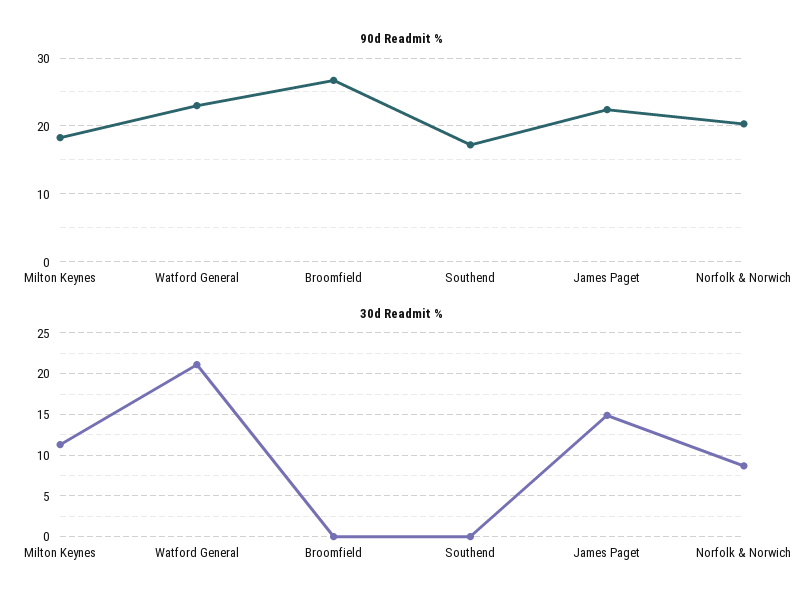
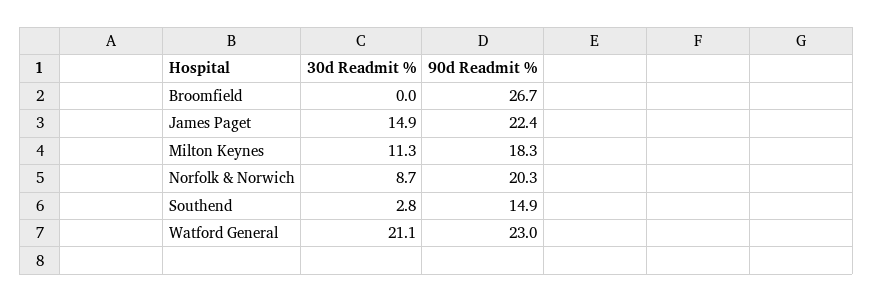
  {
    "90d Readmit %": {
      "Milton Keynes": 18.3,
      "Watford General": 23,
      "Broomfield": 26.7,
-     "Southend": 17,
+     "Southend": 14.9,
      "James Paget": 22.4,
      "Norfolk & Norwich": 20.3
    },
    "30d Readmit %": {
      "Milton Keynes": 11.3,
      "Watford General": 21.1,
      "Broomfield": 0,
-     "Southend": 0,
+     "Southend": 2.8,
      "James Paget": 14.9,
      "Norfolk & Norwich": 8.7
    }
  }

